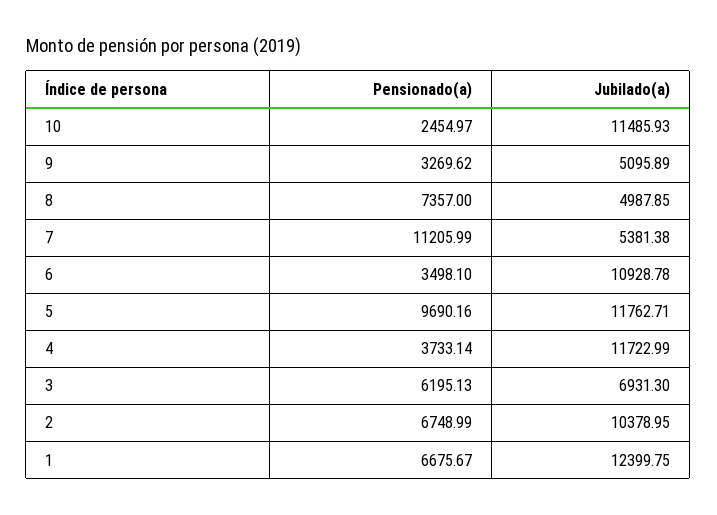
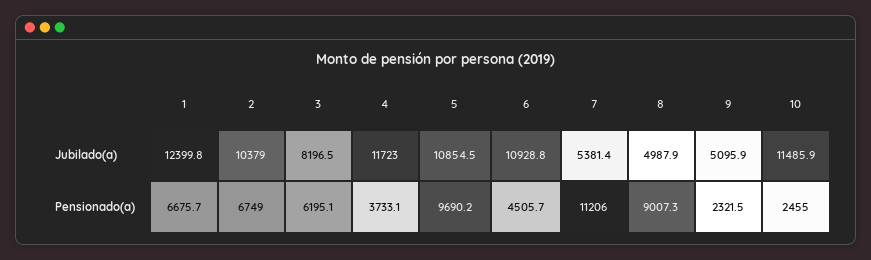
  {
    "Pensionado(a)": {
      "10": 2454.97,
-     "9": 3269.62,
+     "9": 2321.5,
-     "8": 7357,
+     "8": 9007.3,
      "7": 11205.99,
-     "6": 3498.1,
+     "6": 4505.7,
      "5": 9690.16,
      "4": 3733.14,
      "3": 6195.13,
      "2": 6748.99,
      "1": 6675.67
    },
    "Jubilado(a)": {
      "10": 11485.93,
      "9": 5095.89,
      "8": 4987.85,
      "7": 5381.38,
      "6": 10928.78,
-     "5": 11762.71,
+     "5": 10854.5,
      "4": 11722.99,
-     "3": 6931.3,
+     "3": 8196.5,
      "2": 10378.95,
      "1": 12399.75
    }
  }

